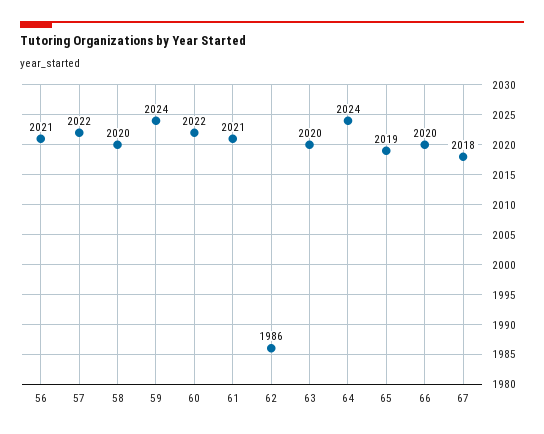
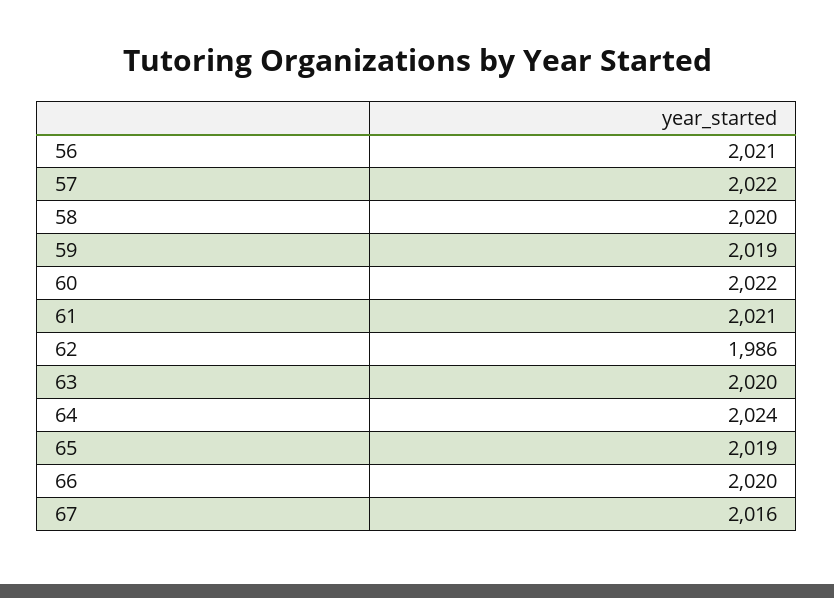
  {
    "56": 2021,
    "57": 2022,
    "58": 2020,
-   "59": 2024,
+   "59": 2019,
    "60": 2022,
    "61": 2021,
    "62": 1986,
    "63": 2020,
    "64": 2024,
    "65": 2019,
    "66": 2020,
-   "67": 2018
+   "67": 2016
  }

